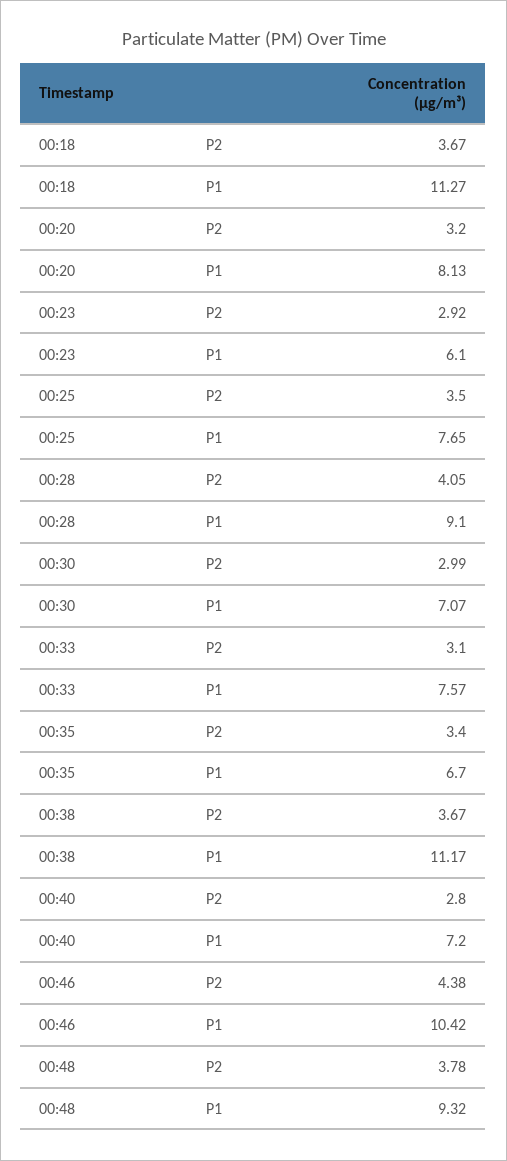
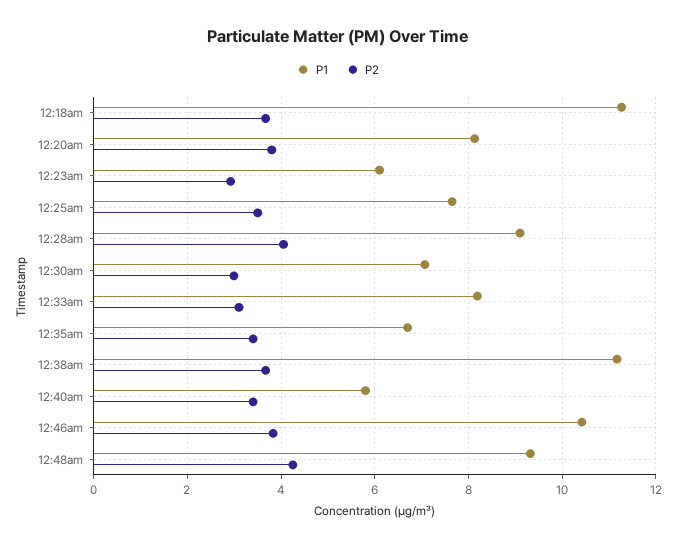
  {
    "P2": {
      "00:18": 3.67,
-     "00:20": 3.2,
+     "00:20": 3.8,
      "00:23": 2.92,
      "00:25": 3.5,
      "00:28": 4.05,
      "00:30": 2.99,
      "00:33": 3.1,
      "00:35": 3.4,
      "00:38": 3.67,
-     "00:40": 2.8,
+     "00:40": 3.4,
-     "00:46": 4.38,
+     "00:46": 3.8,
-     "00:48": 3.78
+     "00:48": 4.2
    },
    "P1": {
      "00:18": 11.27,
      "00:20": 8.13,
      "00:23": 6.1,
      "00:25": 7.65,
      "00:28": 9.1,
      "00:30": 7.07,
-     "00:33": 7.57,
+     "00:33": 8.2,
      "00:35": 6.7,
      "00:38": 11.17,
-     "00:40": 7.2,
+     "00:40": 5.8,
      "00:46": 10.42,
      "00:48": 9.32
    }
  }

